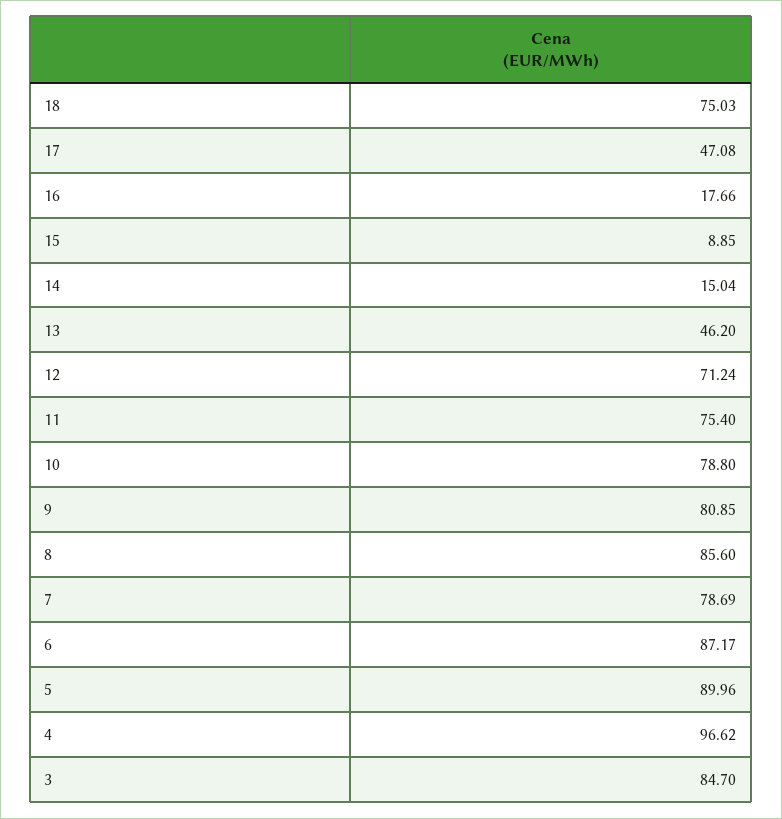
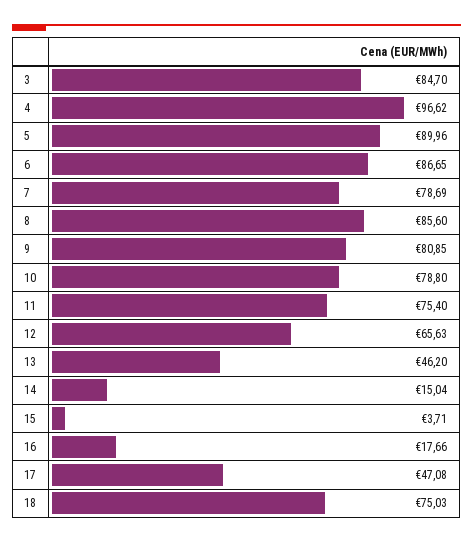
  {
    "18": 75.03,
    "17": 47.08,
    "16": 17.66,
-   "15": 8.85,
+   "15": 3.71,
    "14": 15.04,
    "13": 46.2,
-   "12": 71.24,
+   "12": 65.63,
    "11": 75.4,
    "10": 78.8,
    "9": 80.85,
    "8": 85.6,
    "7": 78.69,
-   "6": 87.17,
+   "6": 86.65,
    "5": 89.96,
    "4": 96.62,
    "3": 84.7
  }

